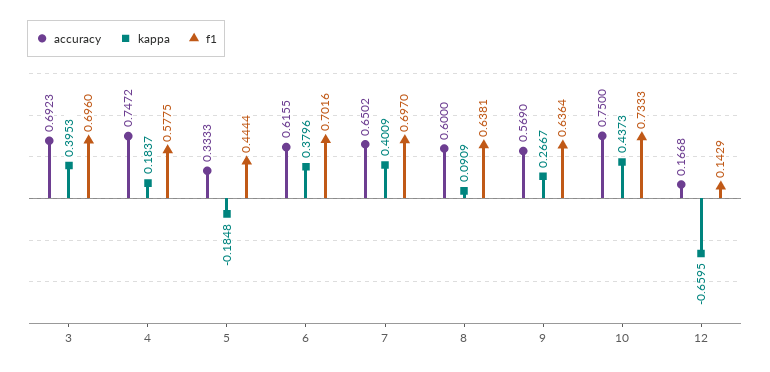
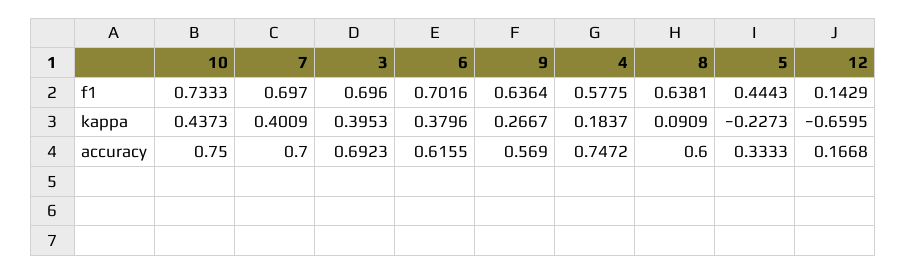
  {
    "accuracy": {
      "3": 0.6923,
      "4": 0.7472,
      "5": 0.3333,
      "6": 0.6155,
-     "7": 0.6502,
+     "7": 0.7,
      "8": 0.6,
      "9": 0.569,
      "10": 0.75,
      "12": 0.1668
    },
    "kappa": {
      "3": 0.3953,
      "4": 0.1837,
-     "5": -0.1848,
+     "5": -0.2273,
      "6": 0.3796,
      "7": 0.4009,
      "8": 0.0909,
      "9": 0.2667,
      "10": 0.4373,
      "12": -0.6595
    },
    "f1": {
      "3": 0.696,
      "4": 0.5775,
-     "5": 0.4444,
+     "5": 0.4443,
      "6": 0.7016,
      "7": 0.697,
      "8": 0.6381,
      "9": 0.6364,
      "10": 0.7333,
      "12": 0.1429
    }
  }

